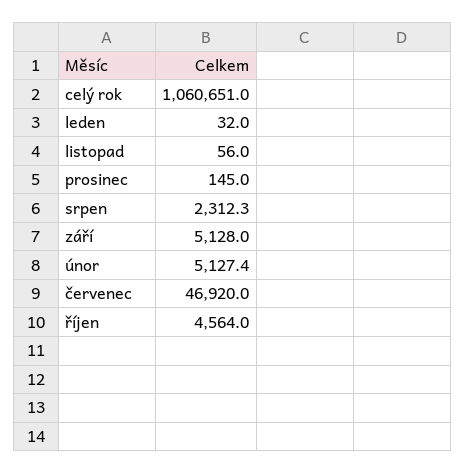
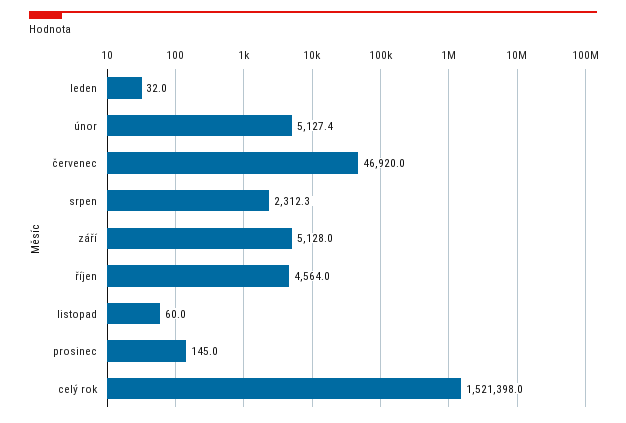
  {
-   "celý rok": 1060651,
+   "celý rok": 1521398,
    "leden": 32,
-   "listopad": 56,
+   "listopad": 60,
    "prosinec": 145,
    "srpen": 2312.3,
    "září": 5128,
    "únor": 5127.4,
    "červenec": 46920,
    "říjen": 4564
  }

